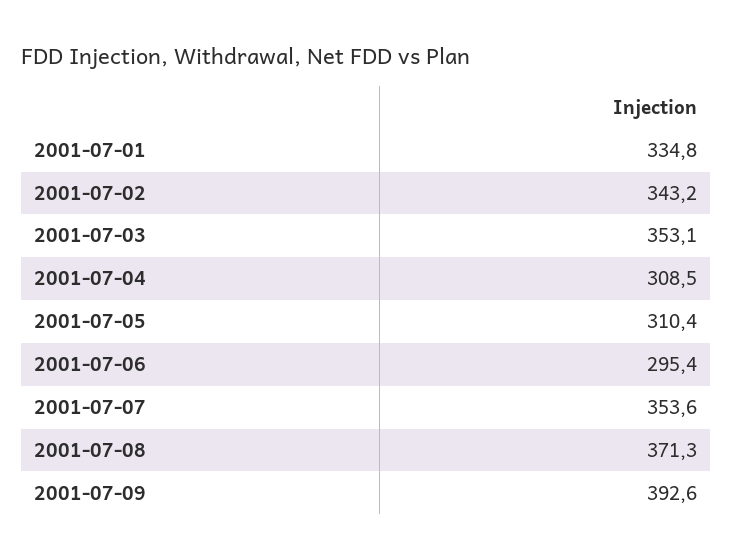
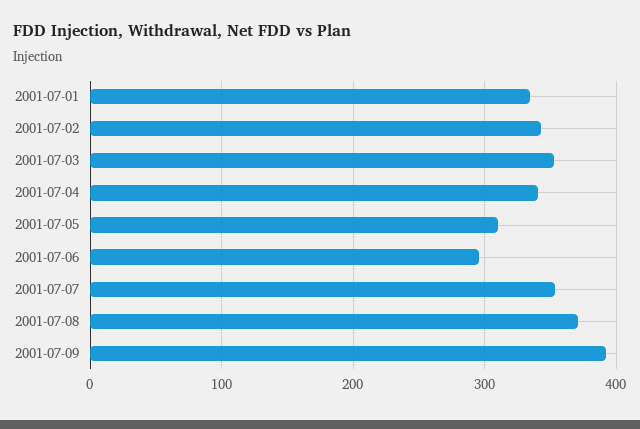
  {
    "2001-07-01": 334.8,
    "2001-07-02": 343.2,
    "2001-07-03": 353.1,
-   "2001-07-04": 308.5,
+   "2001-07-04": 340,
    "2001-07-05": 310.4,
    "2001-07-06": 295.4,
    "2001-07-07": 353.6,
    "2001-07-08": 371.3,
    "2001-07-09": 392.6
  }

